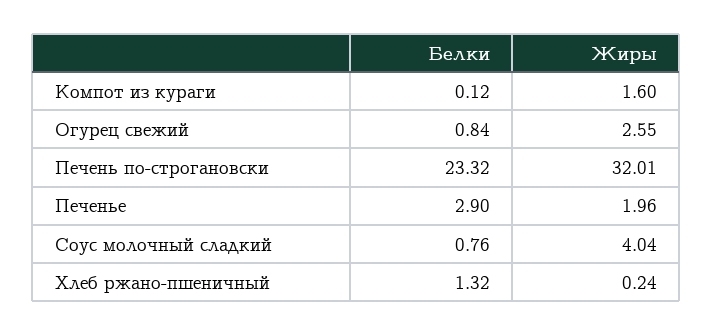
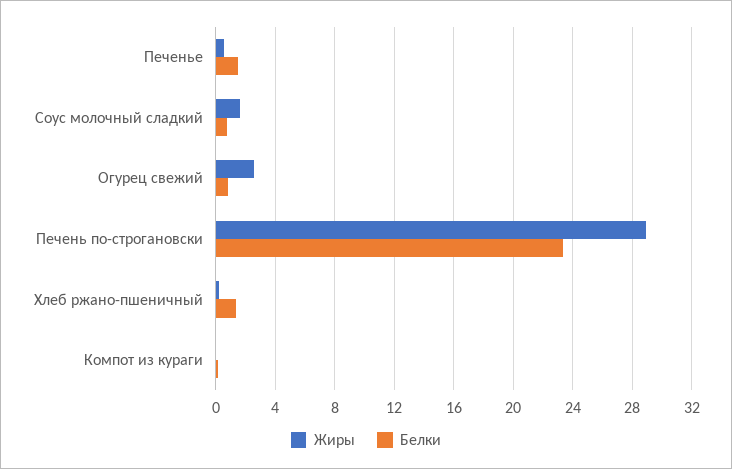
  {
    "Белки": {
      "Компот из кураги": 0.12,
      "Огурец свежий": 0.84,
      "Печень по-строгановски": 23.32,
-     "Печенье": 2.9,
+     "Печенье": 1.5,
      "Соус молочный сладкий": 0.76,
      "Хлеб ржано-пшеничный": 1.32
    },
    "Жиры": {
-     "Компот из кураги": 1.6,
+     "Компот из кураги": 0,
      "Огурец свежий": 2.55,
-     "Печень по-строгановски": 32.01,
+     "Печень по-строгановски": 29,
-     "Печенье": 1.96,
+     "Печенье": 0.5,
-     "Соус молочный сладкий": 4.04,
+     "Соус молочный сладкий": 1.5,
      "Хлеб ржано-пшеничный": 0.24
    }
  }

